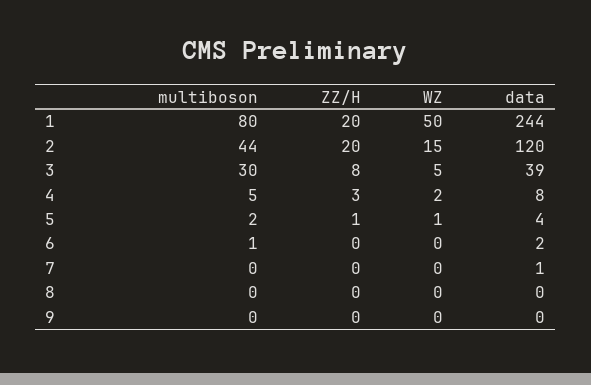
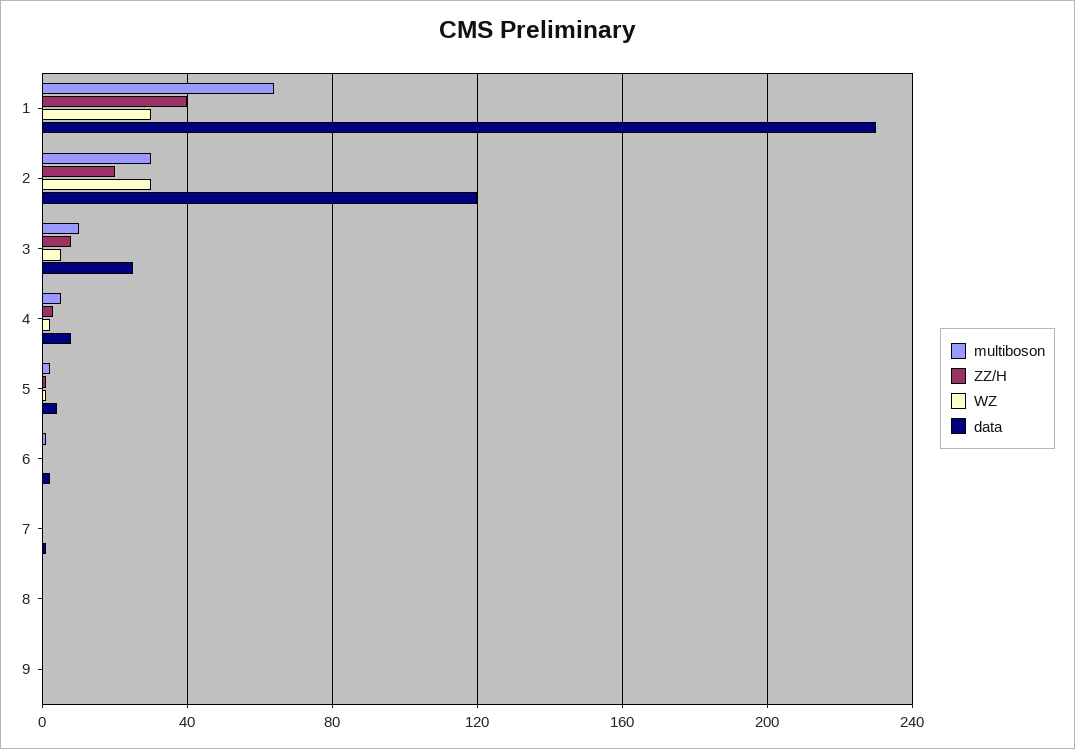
  {
    "multiboson": {
-     "1": 80,
+     "1": 65,
-     "2": 44,
+     "2": 30,
-     "3": 30,
+     "3": 10,
      "4": 5,
      "5": 2,
      "6": 1,
      "7": 0,
      "8": 0,
      "9": 0
    },
    "ZZ/H": {
-     "1": 20,
+     "1": 40,
      "2": 20,
      "3": 8,
      "4": 3,
      "5": 1,
      "6": 0,
      "7": 0,
      "8": 0,
      "9": 0
    },
    "WZ": {
-     "1": 50,
+     "1": 30,
-     "2": 15,
+     "2": 30,
      "3": 5,
      "4": 2,
      "5": 1,
      "6": 0,
      "7": 0,
      "8": 0,
      "9": 0
    },
    "data": {
-     "1": 244,
+     "1": 230,
      "2": 120,
-     "3": 39,
+     "3": 25,
      "4": 8,
      "5": 4,
      "6": 2,
      "7": 1,
      "8": 0,
      "9": 0
    }
  }

